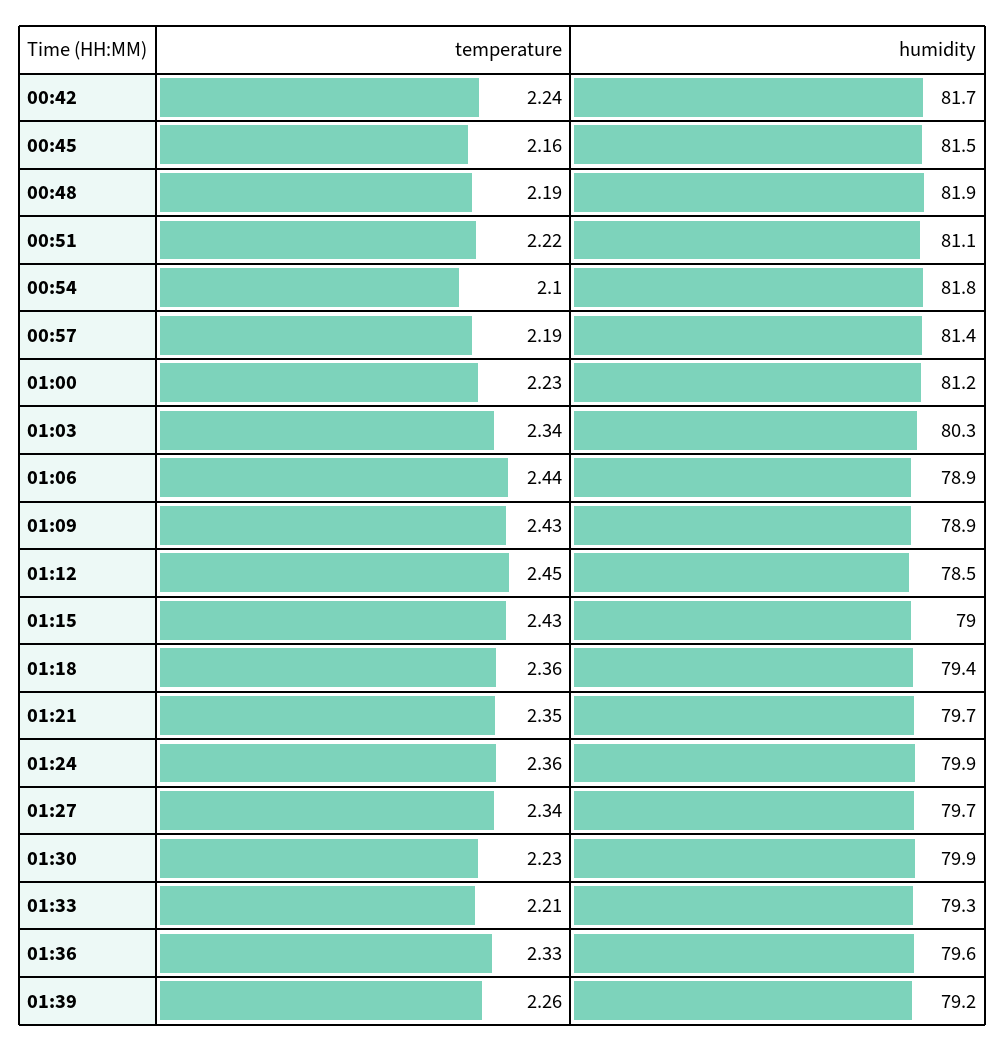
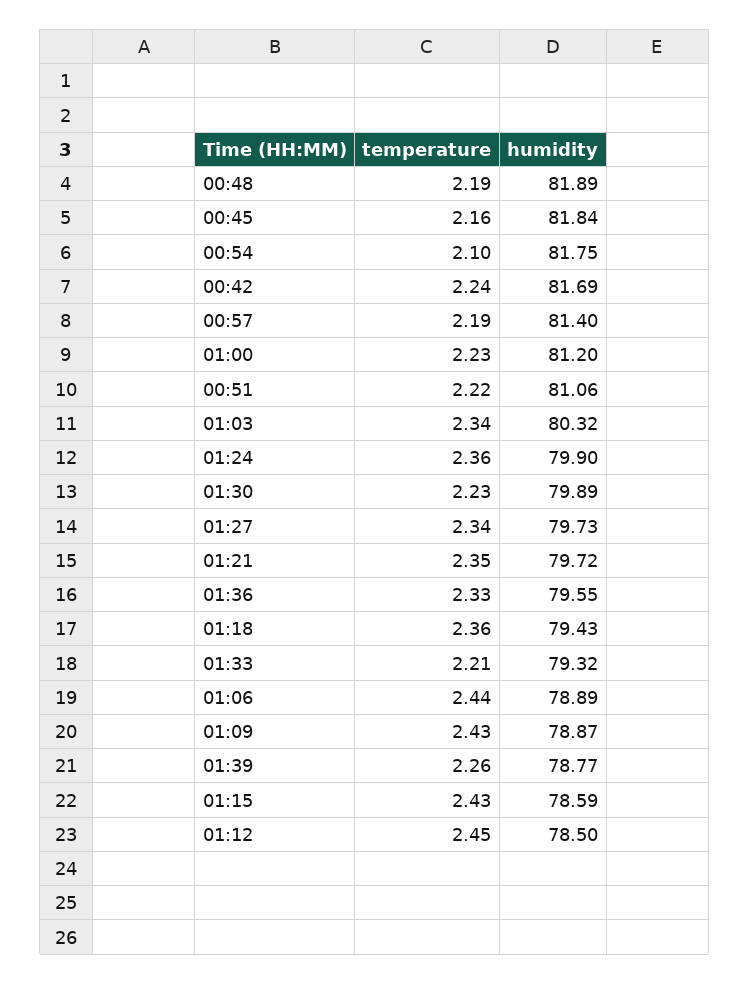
  {
    "temperature": {
      "00:42": 2.24,
      "00:45": 2.16,
      "00:48": 2.19,
      "00:51": 2.22,
      "00:54": 2.1,
      "00:57": 2.19,
      "01:00": 2.23,
      "01:03": 2.34,
      "01:06": 2.44,
      "01:09": 2.43,
      "01:12": 2.45,
      "01:15": 2.43,
      "01:18": 2.36,
      "01:21": 2.35,
      "01:24": 2.36,
      "01:27": 2.34,
      "01:30": 2.23,
      "01:33": 2.21,
      "01:36": 2.33,
      "01:39": 2.26
    },
    "humidity": {
      "00:42": 81.69,
-     "00:45": 81.5,
+     "00:45": 81.84,
      "00:48": 81.89,
      "00:51": 81.06,
      "00:54": 81.75,
      "00:57": 81.4,
      "01:00": 81.2,
      "01:03": 80.32,
      "01:06": 78.89,
      "01:09": 78.87,
      "01:12": 78.5,
-     "01:15": 79,
+     "01:15": 78.59,
      "01:18": 79.43,
      "01:21": 79.72,
      "01:24": 79.9,
      "01:27": 79.73,
      "01:30": 79.89,
      "01:33": 79.32,
      "01:36": 79.55,
-     "01:39": 79.2
+     "01:39": 78.77
    }
  }

